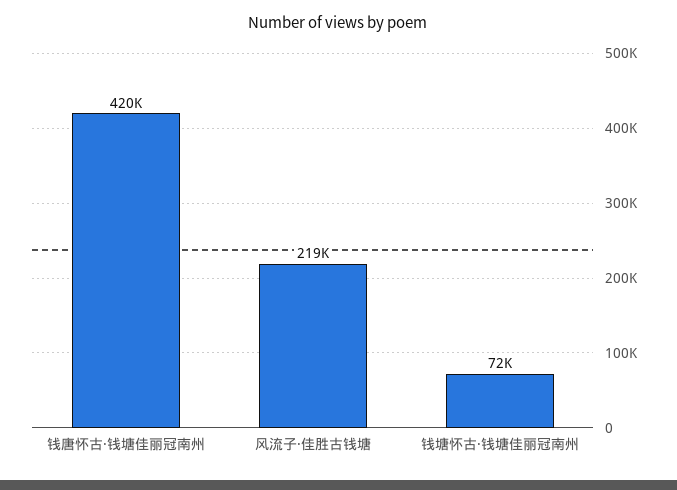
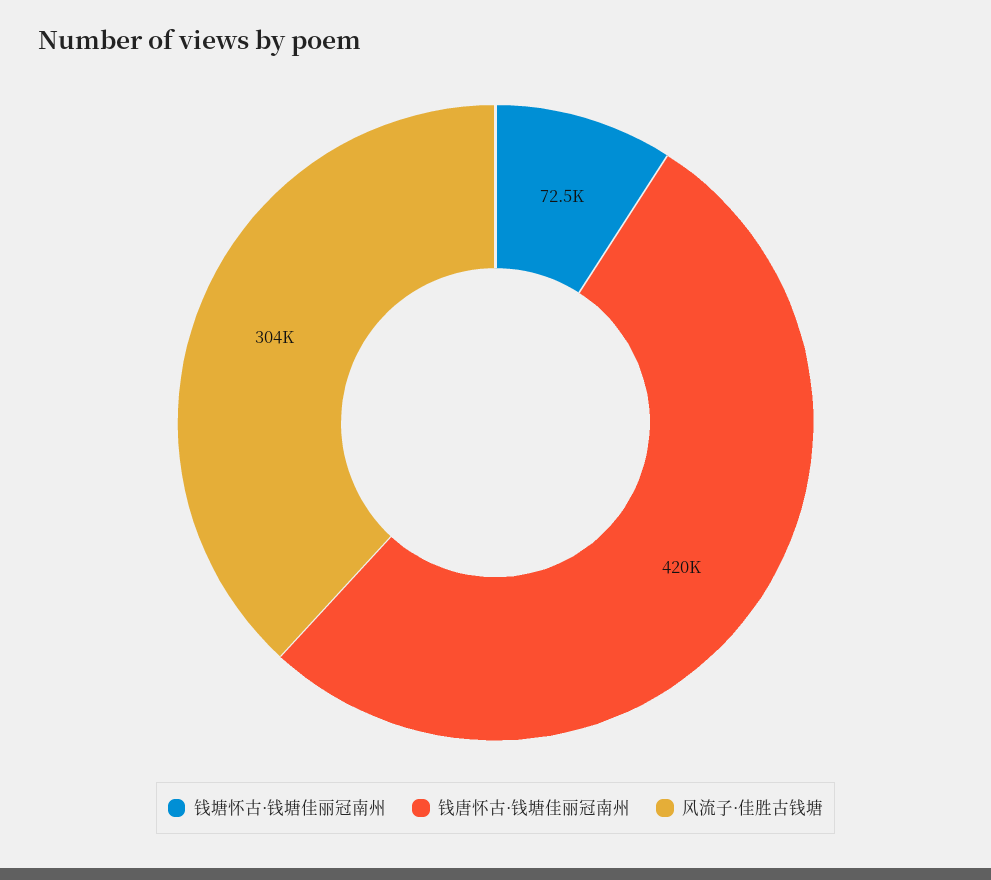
  {
    "钱唐怀古·钱塘佳丽冠南州": 420000,
-   "风流子·佳胜古钱塘": 219000,
+   "风流子·佳胜古钱塘": 304000,
    "钱塘怀古·钱塘佳丽冠南州": 72500
  }

